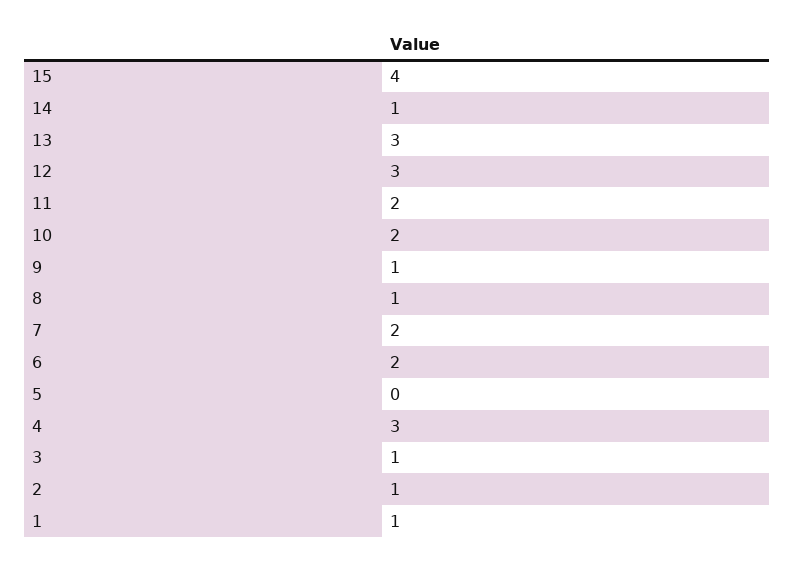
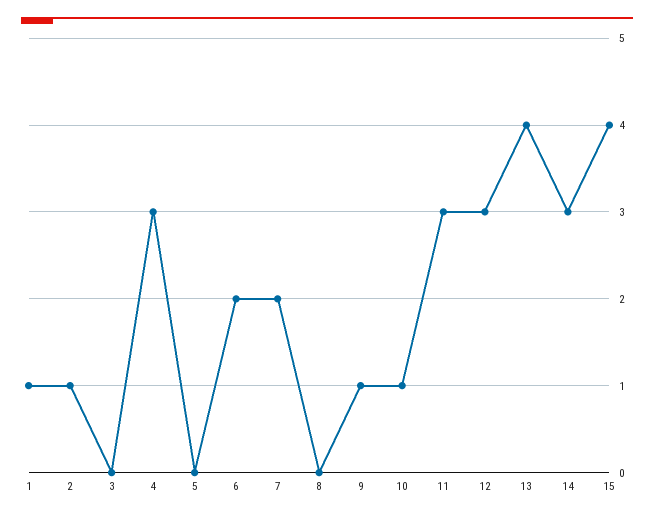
  {
    "15": 4,
-   "14": 1,
+   "14": 3,
-   "13": 3,
+   "13": 4,
    "12": 3,
-   "11": 2,
+   "11": 3,
-   "10": 2,
+   "10": 1,
    "9": 1,
-   "8": 1,
+   "8": 0,
    "7": 2,
    "6": 2,
    "5": 0,
    "4": 3,
-   "3": 1,
+   "3": 0,
    "2": 1,
    "1": 1
  }

